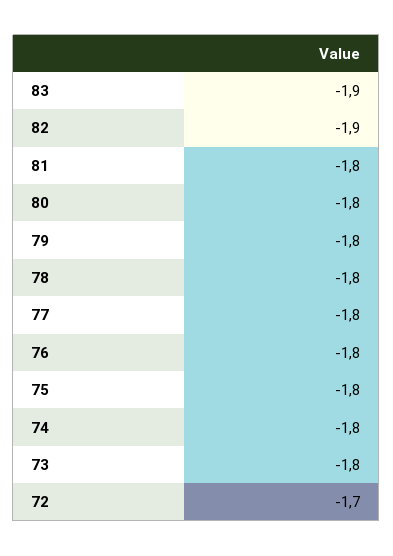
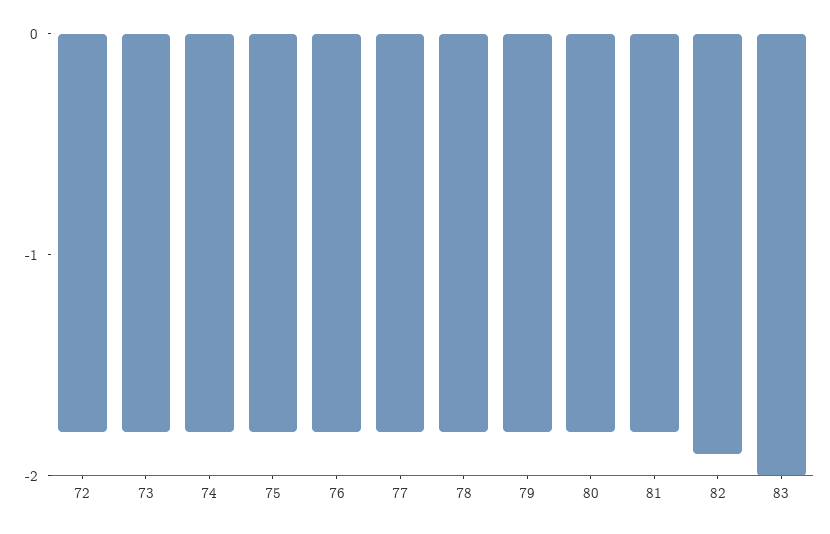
  {
-   "83": -1.9,
+   "83": -2,
    "82": -1.9,
    "81": -1.8,
    "80": -1.8,
    "79": -1.8,
    "78": -1.8,
    "77": -1.8,
    "76": -1.8,
    "75": -1.8,
    "74": -1.8,
    "73": -1.8,
-   "72": -1.7
+   "72": -1.8
  }

